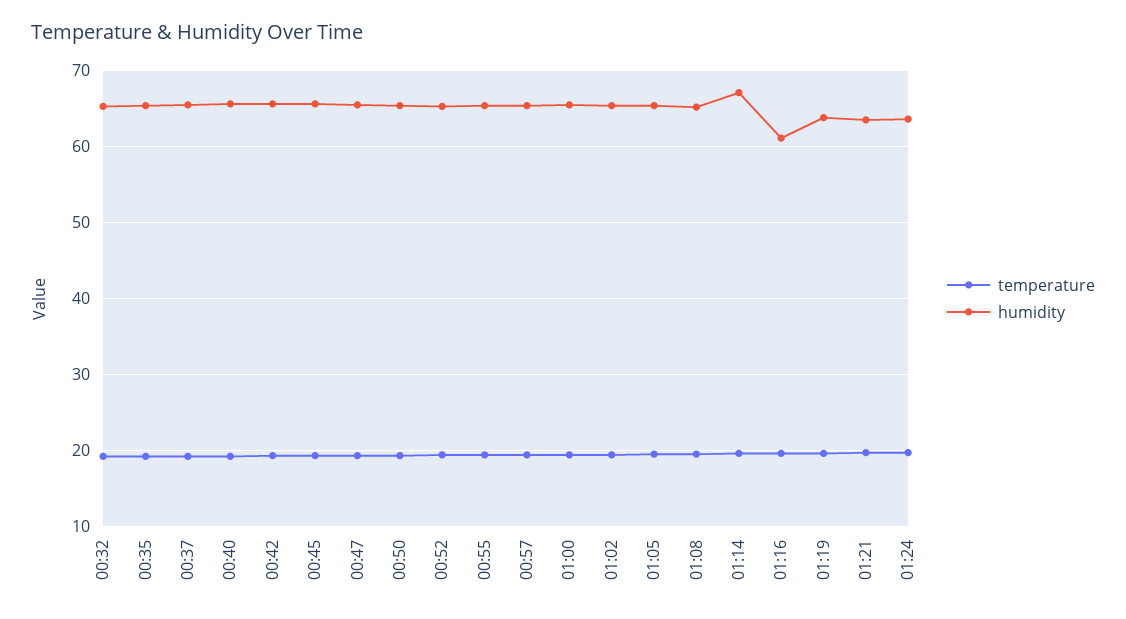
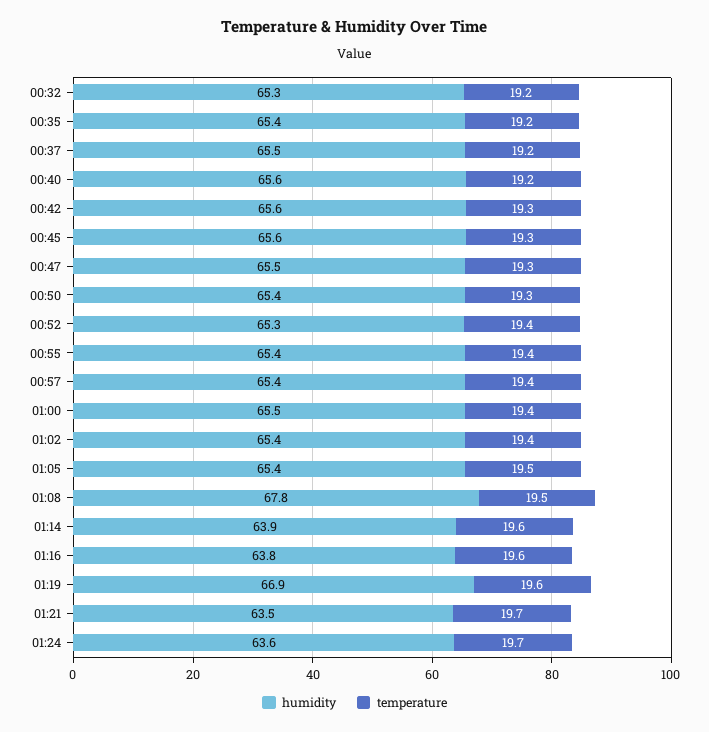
  {
    "temperature": {
      "00:32": 19.2,
      "00:35": 19.2,
      "00:37": 19.2,
      "00:40": 19.2,
      "00:42": 19.3,
      "00:45": 19.3,
      "00:47": 19.3,
      "00:50": 19.3,
      "00:52": 19.4,
      "00:55": 19.4,
      "00:57": 19.4,
      "01:00": 19.4,
      "01:02": 19.4,
      "01:05": 19.5,
      "01:08": 19.5,
      "01:14": 19.6,
      "01:16": 19.6,
      "01:19": 19.6,
      "01:21": 19.7,
      "01:24": 19.7
    },
    "humidity": {
      "00:32": 65.3,
      "00:35": 65.4,
      "00:37": 65.5,
      "00:40": 65.6,
      "00:42": 65.6,
      "00:45": 65.6,
      "00:47": 65.5,
      "00:50": 65.4,
      "00:52": 65.3,
      "00:55": 65.4,
      "00:57": 65.4,
      "01:00": 65.5,
      "01:02": 65.4,
      "01:05": 65.4,
-     "01:08": 65,
+     "01:08": 67.8,
-     "01:14": 67,
+     "01:14": 63.9,
-     "01:16": 61,
+     "01:16": 63.8,
-     "01:19": 64,
+     "01:19": 66.9,
      "01:21": 63.5,
      "01:24": 63.6
    }
  }

